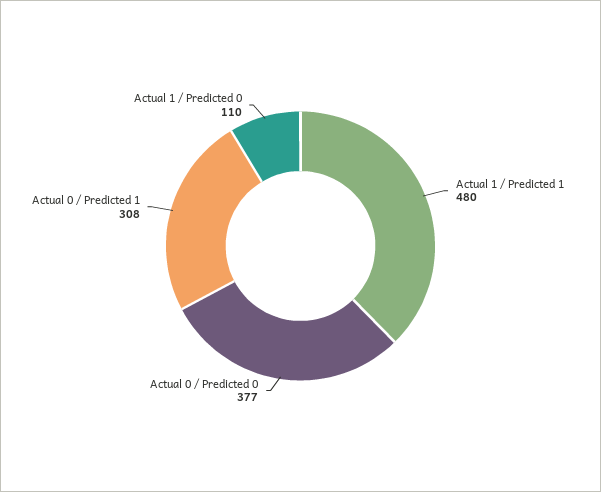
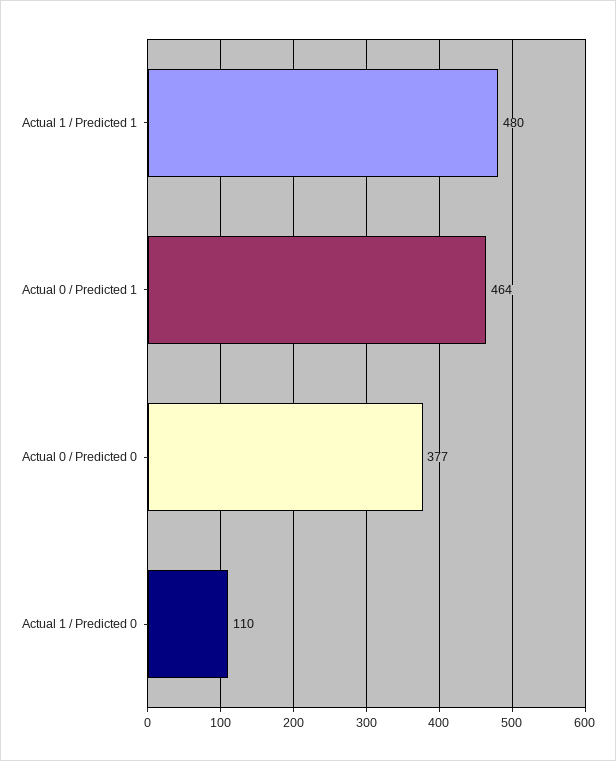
  {
    "Actual 1 / Predicted 1": 480,
    "Actual 0 / Predicted 0": 377,
-   "Actual 0 / Predicted 1": 308,
+   "Actual 0 / Predicted 1": 464,
    "Actual 1 / Predicted 0": 110
  }

